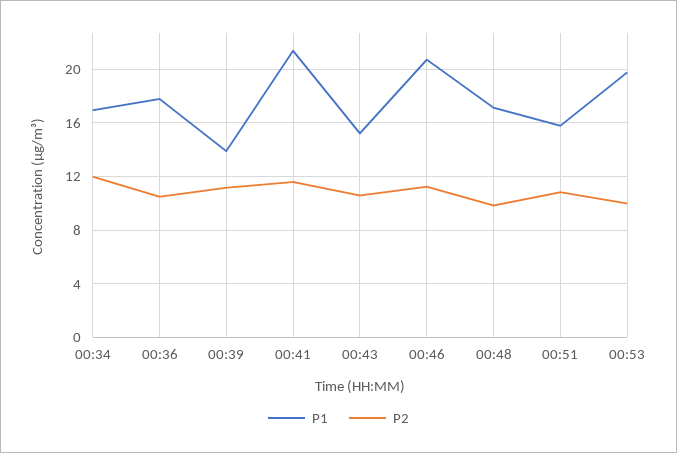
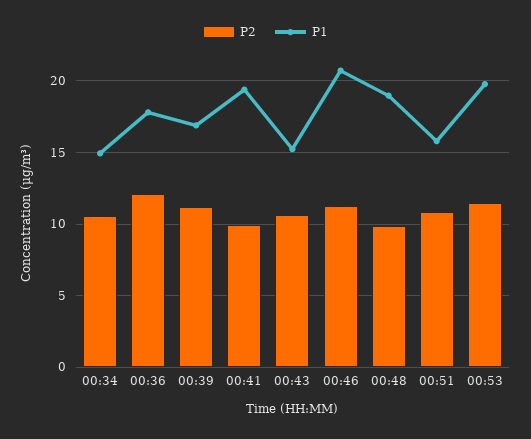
  {
    "P1": {
-     "00:34": 17,
+     "00:34": 15,
      "00:36": 18,
-     "00:39": 14,
+     "00:39": 17,
-     "00:41": 21.5,
+     "00:41": 19.5,
      "00:43": 15,
      "00:46": 20.5,
-     "00:48": 17,
+     "00:48": 19,
      "00:51": 16,
      "00:53": 20
    },
    "P2": {
-     "00:34": 12,
+     "00:34": 10.5,
-     "00:36": 10.5,
+     "00:36": 12,
      "00:39": 11,
-     "00:41": 11.5,
+     "00:41": 10,
      "00:43": 10.5,
      "00:46": 11.5,
      "00:48": 10,
      "00:51": 11,
-     "00:53": 10
+     "00:53": 11.5
    }
  }

